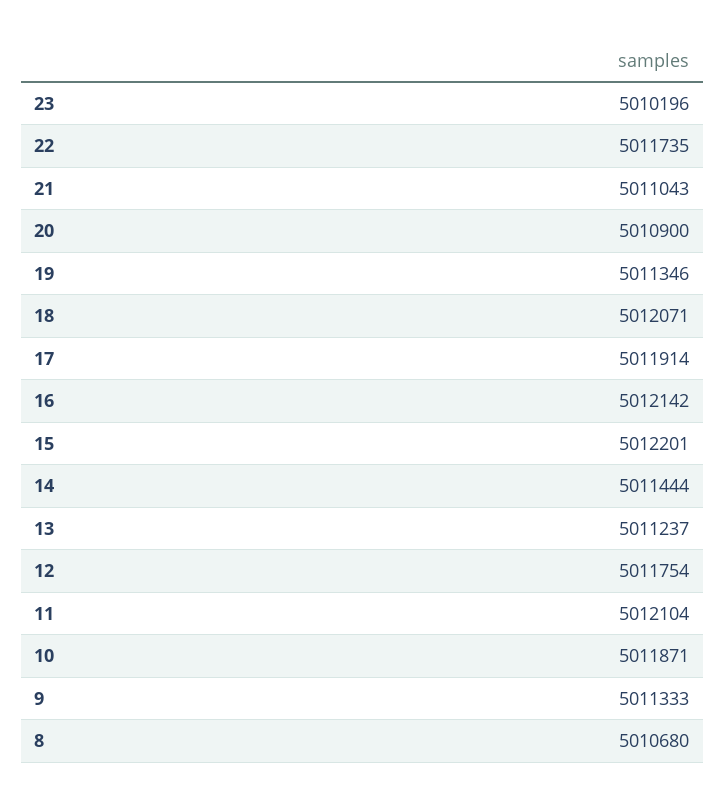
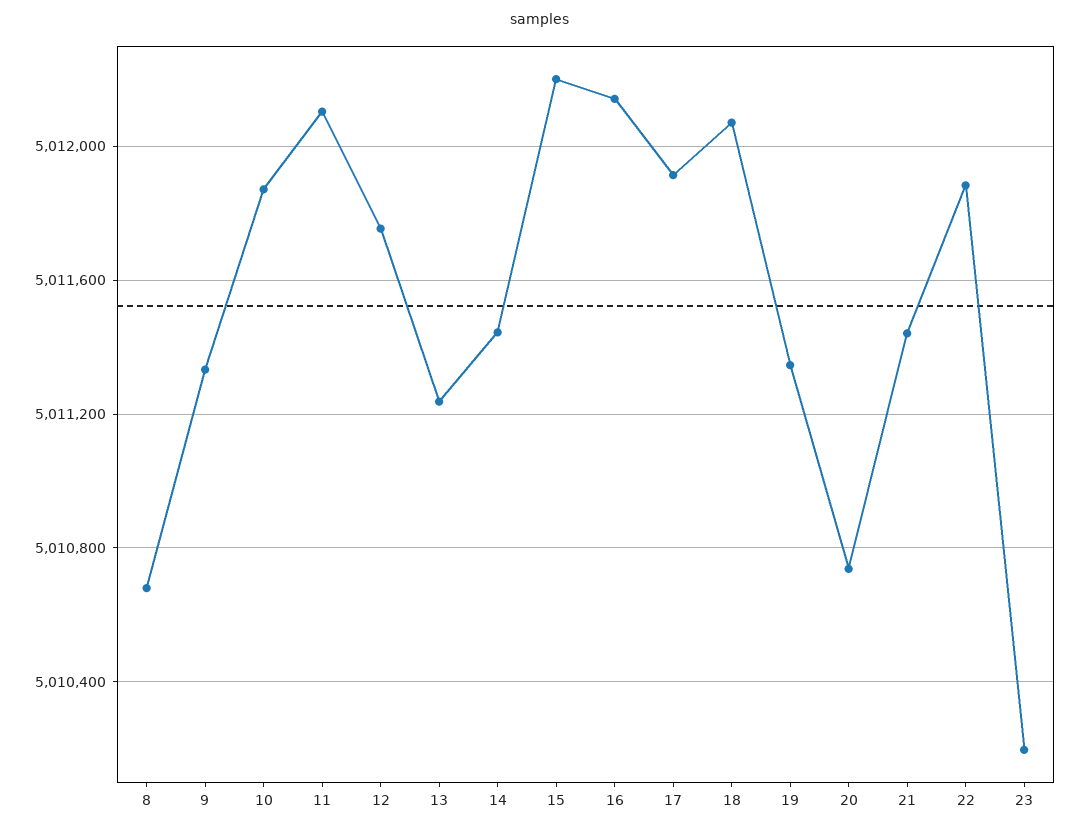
  {
    "23": 5010196,
-   "22": 5011735,
+   "22": 5011900,
-   "21": 5011043,
+   "21": 5011450,
-   "20": 5010900,
+   "20": 5010750,
    "19": 5011346,
    "18": 5012071,
    "17": 5011914,
    "16": 5012142,
    "15": 5012201,
    "14": 5011444,
    "13": 5011237,
    "12": 5011754,
    "11": 5012104,
    "10": 5011871,
    "9": 5011333,
    "8": 5010680
  }

